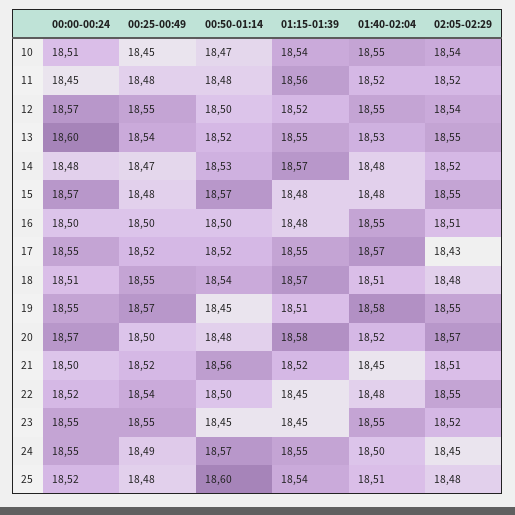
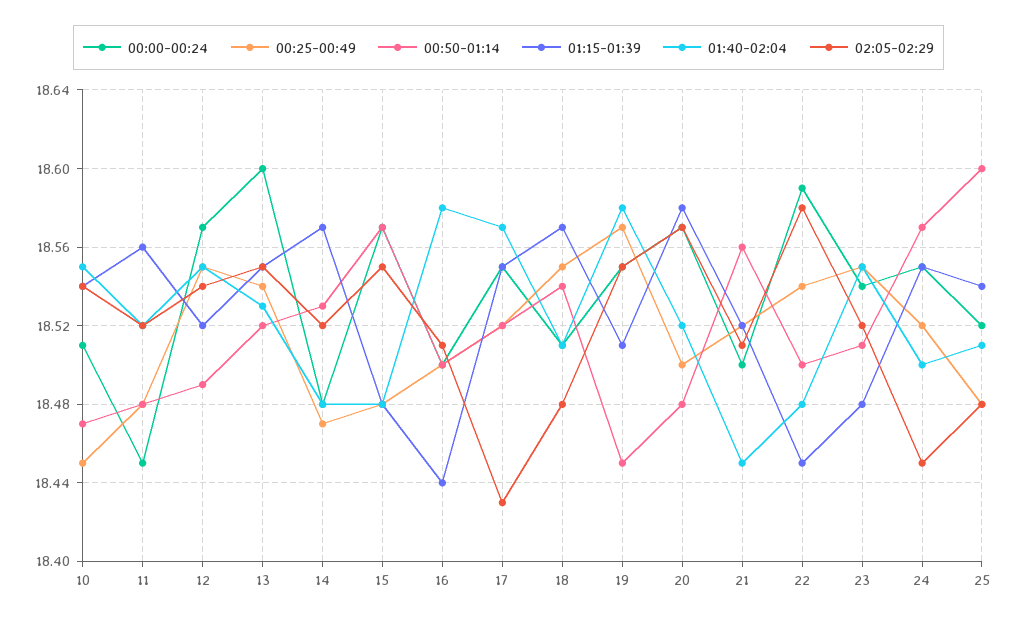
  {
    "00:00-00:24": {
      "10": 18.51,
      "11": 18.45,
      "12": 18.57,
      "13": 18.6,
      "14": 18.48,
      "15": 18.57,
      "16": 18.5,
      "17": 18.55,
      "18": 18.51,
      "19": 18.55,
      "20": 18.57,
      "21": 18.5,
-     "22": 18.52,
+     "22": 18.59,
-     "23": 18.55,
+     "23": 18.54,
      "24": 18.55,
      "25": 18.52
    },
    "00:25-00:49": {
      "10": 18.45,
      "11": 18.48,
      "12": 18.55,
      "13": 18.54,
      "14": 18.47,
      "15": 18.48,
      "16": 18.5,
      "17": 18.52,
      "18": 18.55,
      "19": 18.57,
      "20": 18.5,
      "21": 18.52,
      "22": 18.54,
      "23": 18.55,
-     "24": 18.49,
+     "24": 18.52,
      "25": 18.48
    },
    "00:50-01:14": {
      "10": 18.47,
      "11": 18.48,
-     "12": 18.5,
+     "12": 18.49,
      "13": 18.52,
      "14": 18.53,
      "15": 18.57,
      "16": 18.5,
      "17": 18.52,
      "18": 18.54,
      "19": 18.45,
      "20": 18.48,
      "21": 18.56,
      "22": 18.5,
-     "23": 18.45,
+     "23": 18.51,
      "24": 18.57,
      "25": 18.6
    },
    "01:15-01:39": {
      "10": 18.54,
      "11": 18.56,
      "12": 18.52,
      "13": 18.55,
      "14": 18.57,
      "15": 18.48,
-     "16": 18.48,
+     "16": 18.44,
      "17": 18.55,
      "18": 18.57,
      "19": 18.51,
      "20": 18.58,
      "21": 18.52,
      "22": 18.45,
-     "23": 18.45,
+     "23": 18.48,
      "24": 18.55,
      "25": 18.54
    },
    "01:40-02:04": {
      "10": 18.55,
      "11": 18.52,
      "12": 18.55,
      "13": 18.53,
      "14": 18.48,
      "15": 18.48,
-     "16": 18.55,
+     "16": 18.58,
      "17": 18.57,
      "18": 18.51,
      "19": 18.58,
      "20": 18.52,
      "21": 18.45,
      "22": 18.48,
      "23": 18.55,
      "24": 18.5,
      "25": 18.51
    },
    "02:05-02:29": {
      "10": 18.54,
      "11": 18.52,
      "12": 18.54,
      "13": 18.55,
      "14": 18.52,
      "15": 18.55,
      "16": 18.51,
      "17": 18.43,
      "18": 18.48,
      "19": 18.55,
      "20": 18.57,
      "21": 18.51,
-     "22": 18.55,
+     "22": 18.58,
      "23": 18.52,
      "24": 18.45,
      "25": 18.48
    }
  }

